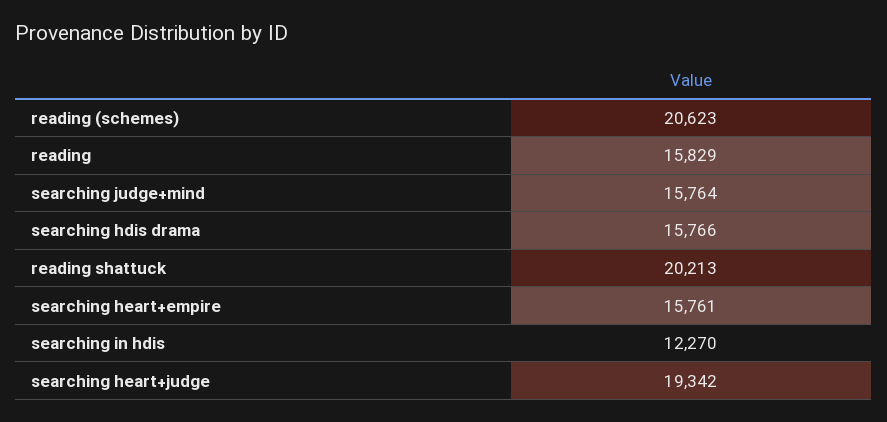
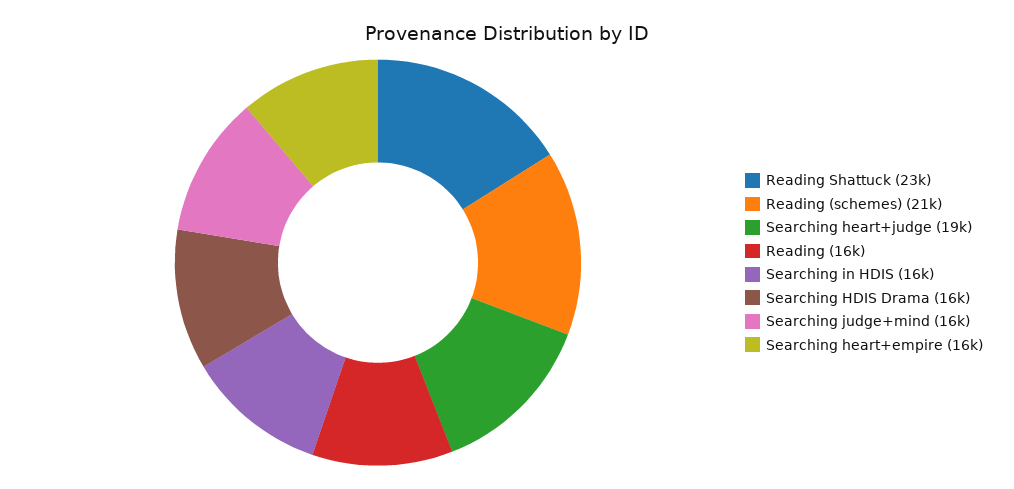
  {
    "reading (schemes)": 20623,
    "reading": 15829,
    "searching judge+mind": 15764,
    "searching hdis drama": 15766,
-   "reading shattuck": 20213,
+   "reading shattuck": 23000,
    "searching heart+empire": 15761,
-   "searching in hdis": 12270,
+   "searching in hdis": 16000,
    "searching heart+judge": 19342
  }

